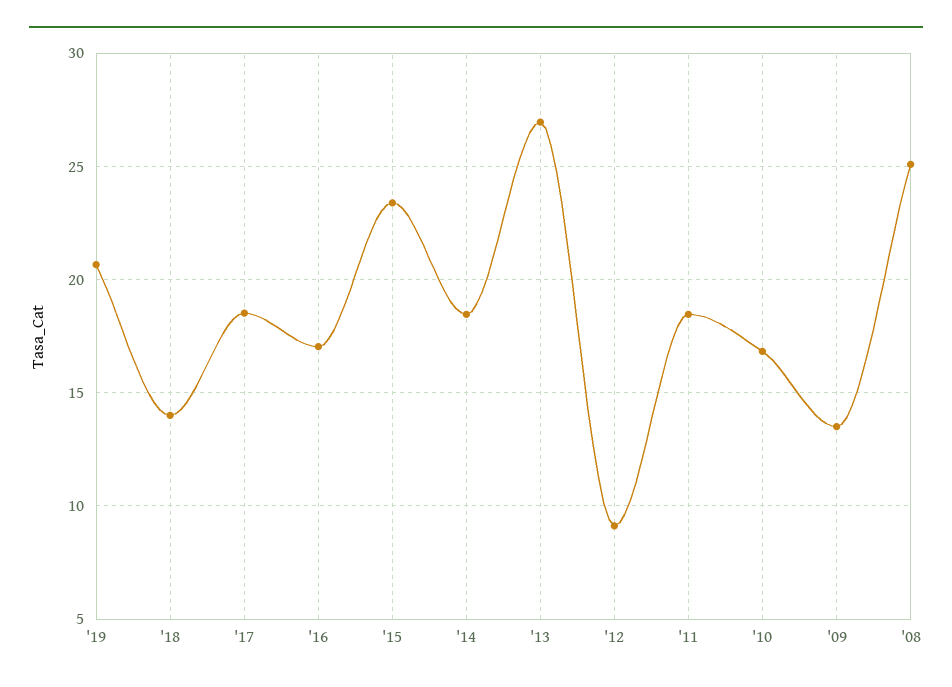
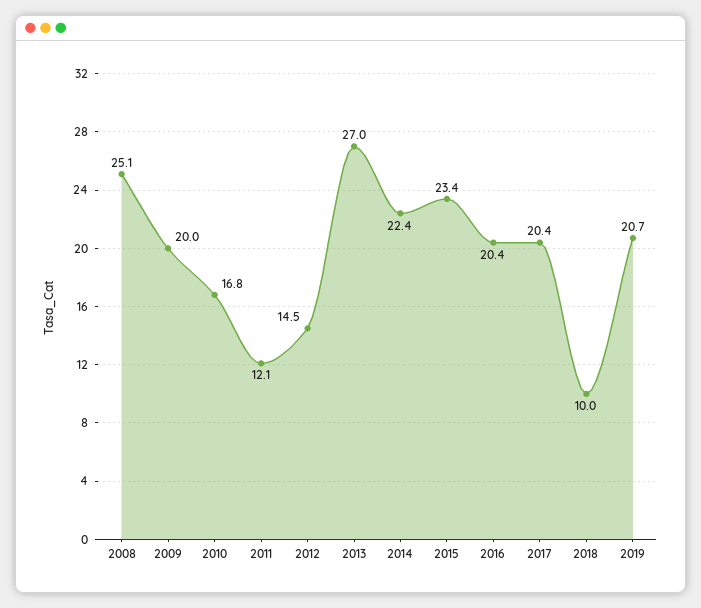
  {
    "'19": 20.7,
-   "'18": 14,
+   "'18": 10,
-   "'17": 18.5,
+   "'17": 20.4,
-   "'16": 17,
+   "'16": 20.4,
    "'15": 23.4,
-   "'14": 18.5,
+   "'14": 22.4,
    "'13": 27,
-   "'12": 9,
+   "'12": 14.5,
-   "'11": 18.5,
+   "'11": 12.1,
    "'10": 16.8,
-   "'09": 13.5,
+   "'09": 20,
    "'08": 25.1
  }

